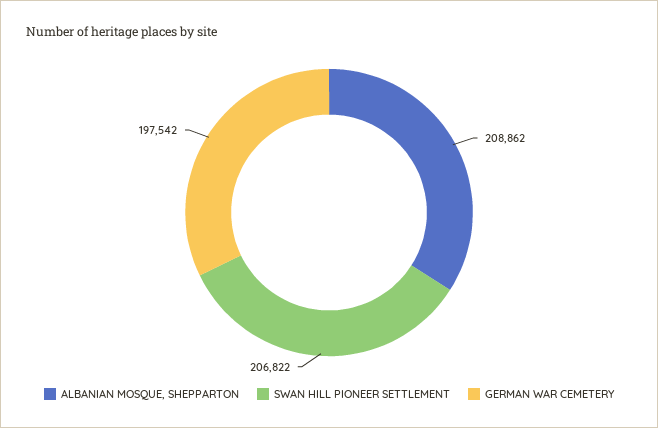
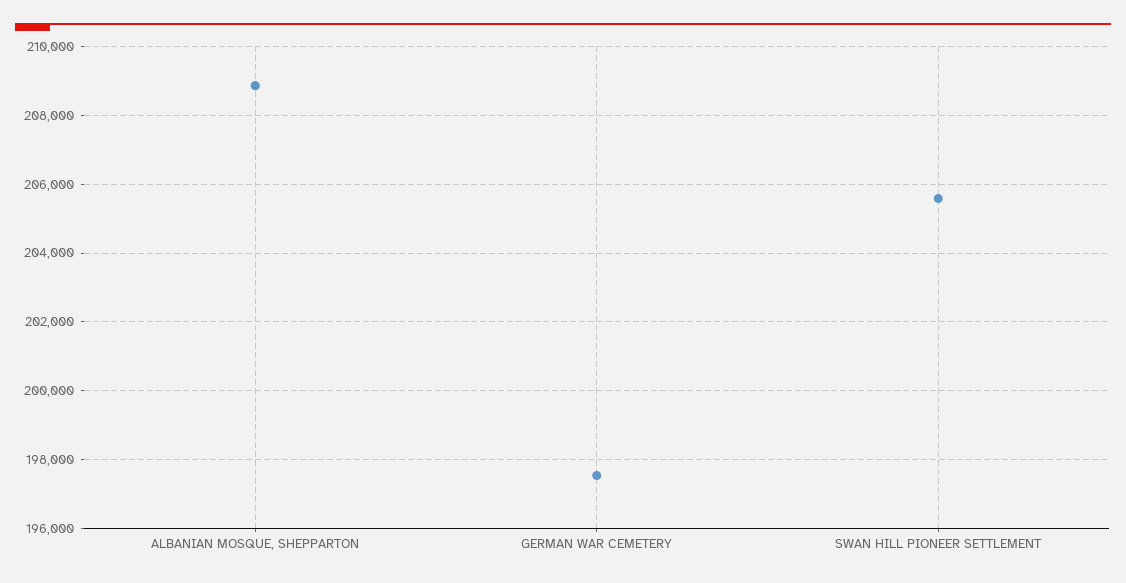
  {
    "ALBANIAN MOSQUE, SHEPPARTON": 208862,
-   "SWAN HILL PIONEER SETTLEMENT": 206822,
+   "SWAN HILL PIONEER SETTLEMENT": 205600,
    "GERMAN WAR CEMETERY": 197542
  }

